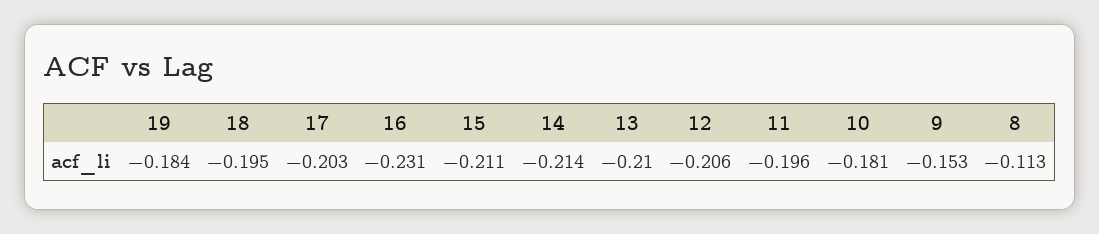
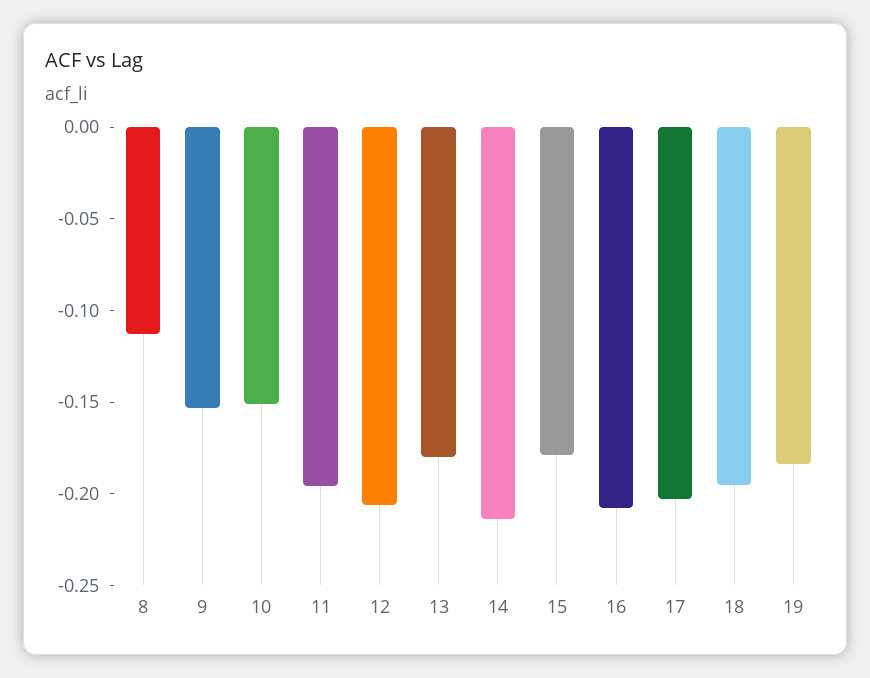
  {
    "19": -0.184,
    "18": -0.195,
    "17": -0.203,
-   "16": -0.231,
+   "16": -0.21,
-   "15": -0.211,
+   "15": -0.18,
    "14": -0.214,
-   "13": -0.21,
+   "13": -0.18,
    "12": -0.206,
    "11": -0.196,
-   "10": -0.181,
+   "10": -0.15,
    "9": -0.153,
    "8": -0.113
  }

